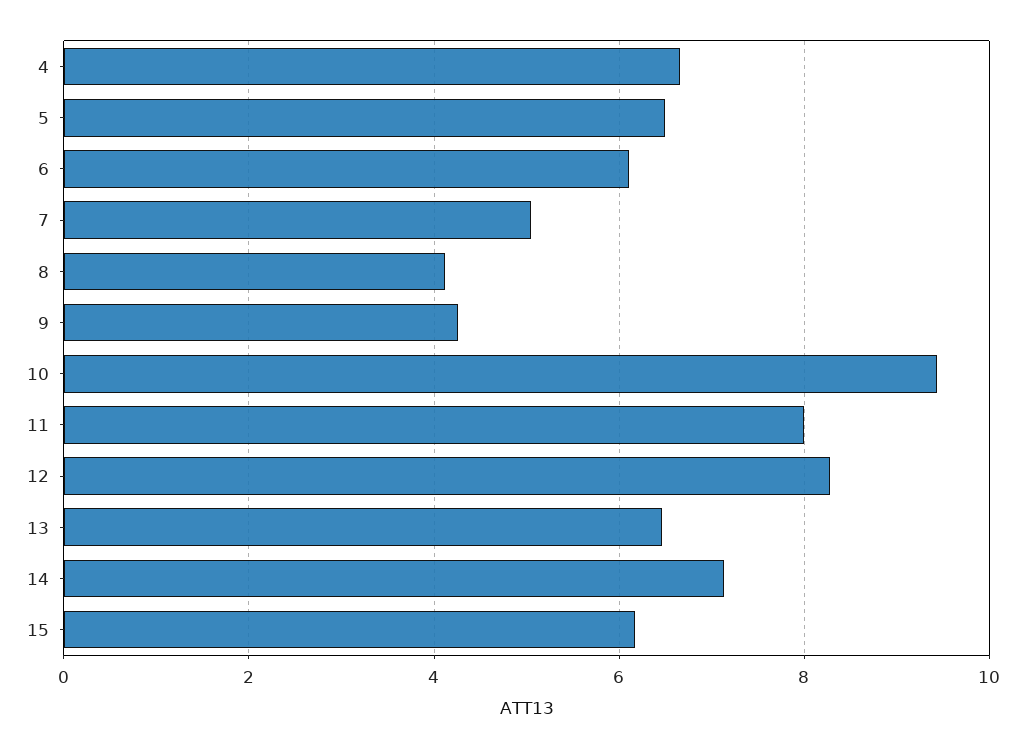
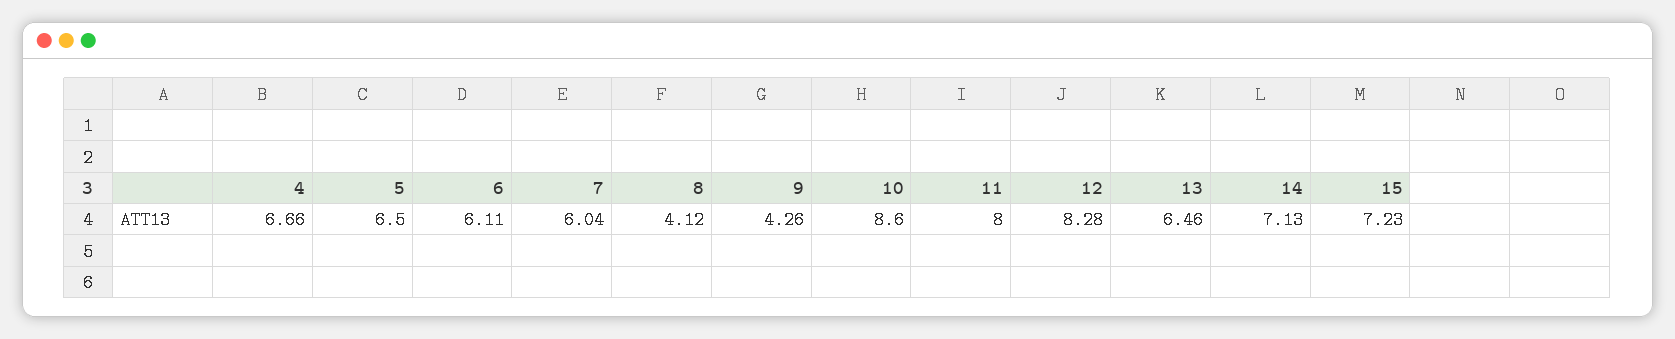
  {
    "4": 6.66,
    "5": 6.5,
    "6": 6.11,
-   "7": 5,
+   "7": 6.04,
    "8": 4.12,
    "9": 4.26,
-   "10": 9.4,
+   "10": 8.6,
    "11": 8,
    "12": 8.28,
    "13": 6.46,
    "14": 7.13,
-   "15": 6.2
+   "15": 7.23
  }

